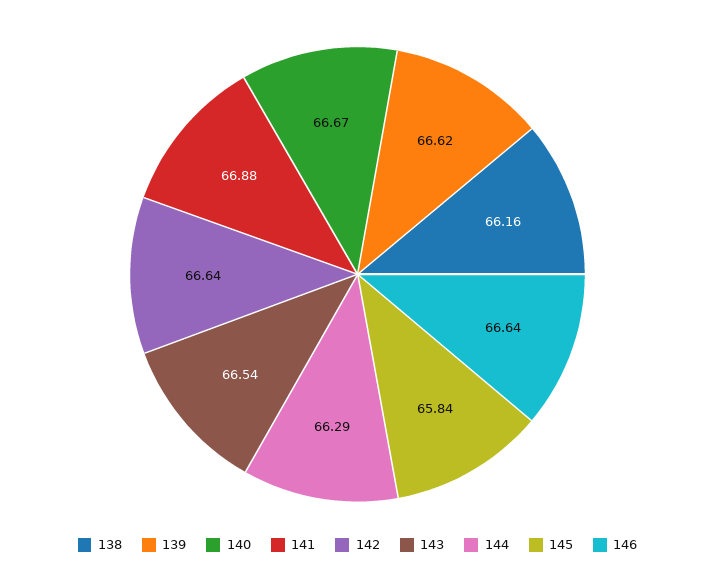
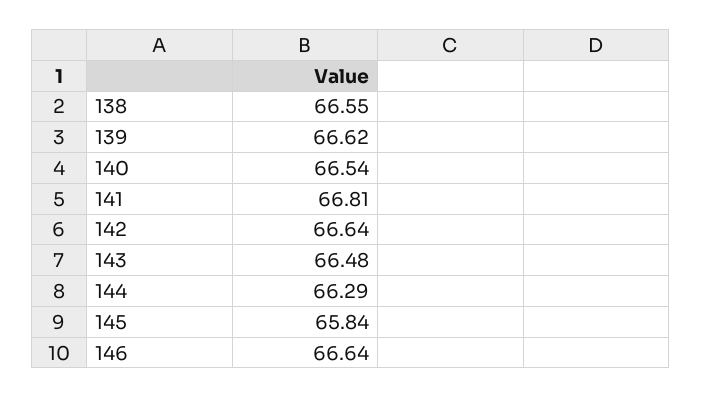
  {
-   "138": 66.16,
+   "138": 66.55,
    "139": 66.62,
-   "140": 66.67,
+   "140": 66.54,
-   "141": 66.88,
+   "141": 66.81,
    "142": 66.64,
-   "143": 66.54,
+   "143": 66.48,
    "144": 66.29,
    "145": 65.84,
    "146": 66.64
  }

